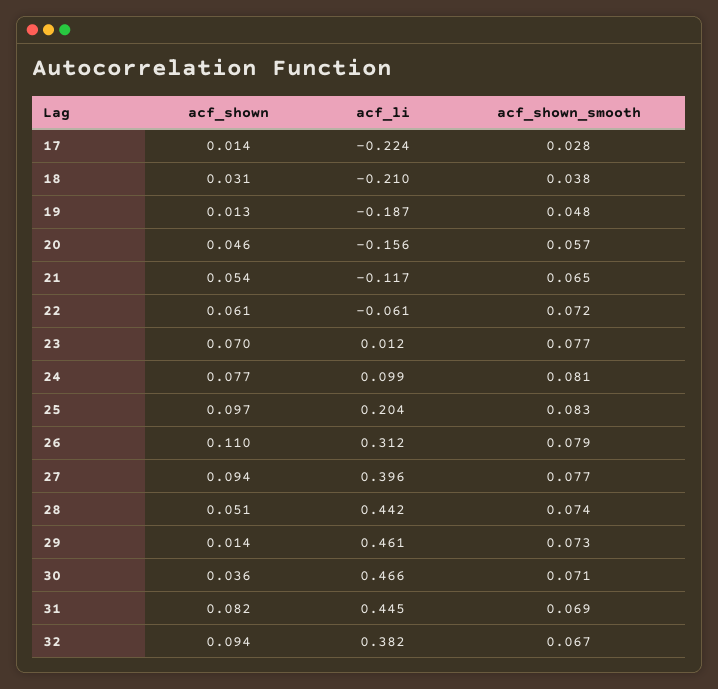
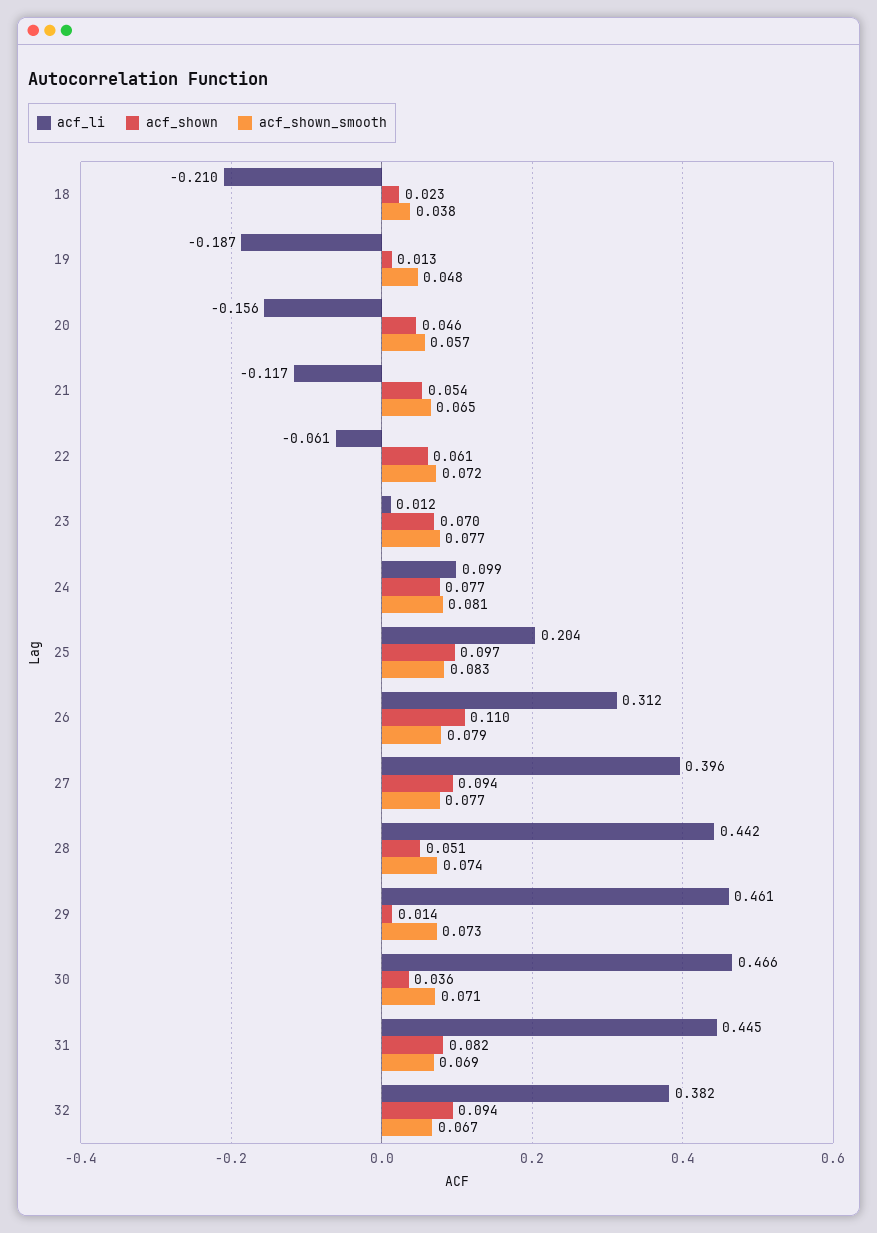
  {
    "acf_shown": {
-     "17": 0.014,
-     "18": 0.031,
+     "18": 0.023,
      "19": 0.013,
      "20": 0.046,
      "21": 0.054,
      "22": 0.061,
      "23": 0.07,
      "24": 0.077,
      "25": 0.097,
      "26": 0.11,
      "27": 0.094,
      "28": 0.051,
      "29": 0.014,
      "30": 0.036,
      "31": 0.082,
      "32": 0.094
    },
    "acf_li": {
-     "17": -0.224,
      "18": -0.21,
      "19": -0.187,
      "20": -0.156,
      "21": -0.117,
      "22": -0.061,
      "23": 0.012,
      "24": 0.099,
      "25": 0.204,
      "26": 0.312,
      "27": 0.396,
      "28": 0.442,
      "29": 0.461,
      "30": 0.466,
      "31": 0.445,
      "32": 0.382
    },
    "acf_shown_smooth": {
-     "17": 0.028,
      "18": 0.038,
      "19": 0.048,
      "20": 0.057,
      "21": 0.065,
      "22": 0.072,
      "23": 0.077,
      "24": 0.081,
      "25": 0.083,
      "26": 0.079,
      "27": 0.077,
      "28": 0.074,
      "29": 0.073,
      "30": 0.071,
      "31": 0.069,
      "32": 0.067
    }
  }

